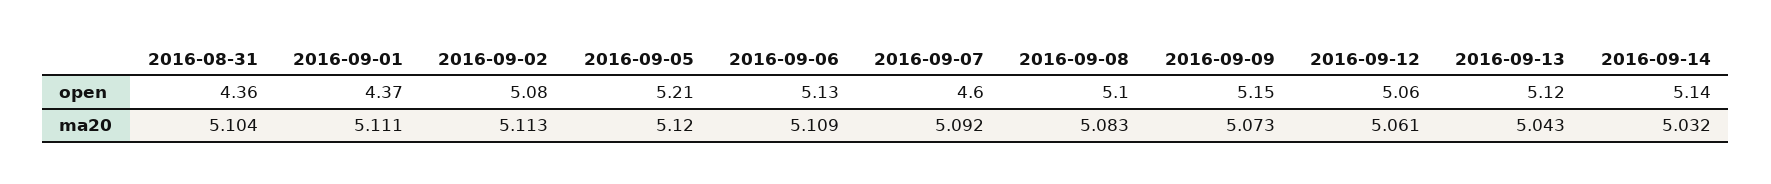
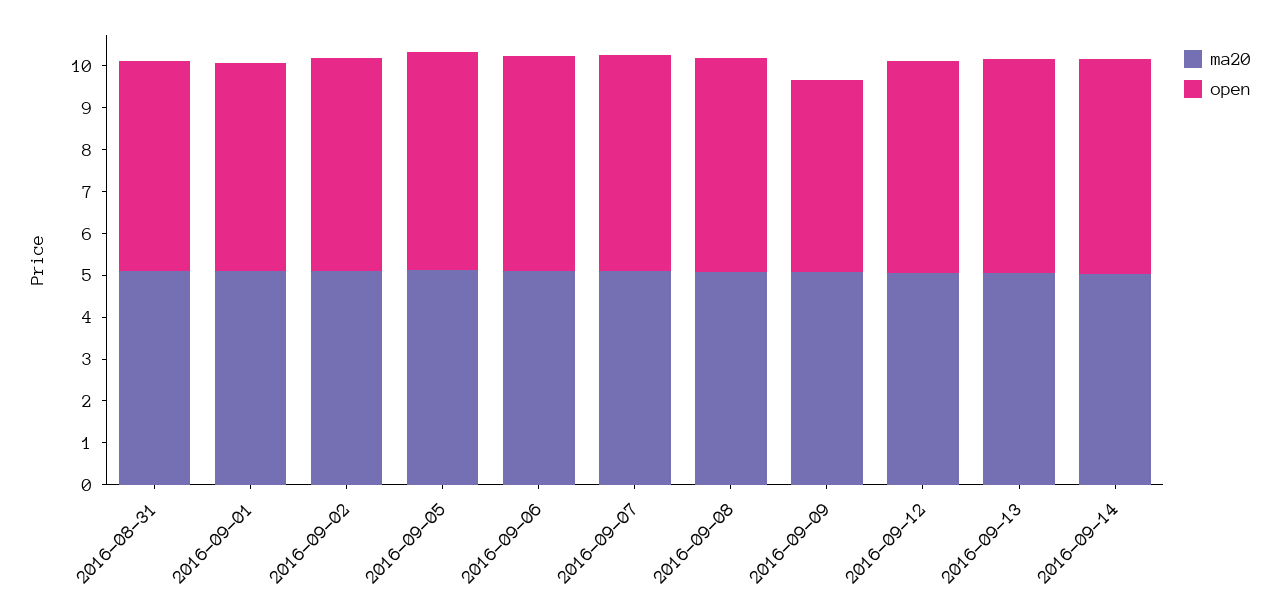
  {
    "open": {
-     "2016-08-31": 4.36,
+     "2016-08-31": 5,
-     "2016-09-01": 4.37,
+     "2016-09-01": 5,
      "2016-09-02": 5.08,
      "2016-09-05": 5.21,
      "2016-09-06": 5.13,
-     "2016-09-07": 4.6,
+     "2016-09-07": 5.2,
      "2016-09-08": 5.1,
-     "2016-09-09": 5.15,
+     "2016-09-09": 4.6,
      "2016-09-12": 5.06,
      "2016-09-13": 5.12,
      "2016-09-14": 5.14
    },
    "ma20": {
      "2016-08-31": 5.104,
      "2016-09-01": 5.111,
      "2016-09-02": 5.113,
      "2016-09-05": 5.12,
      "2016-09-06": 5.109,
      "2016-09-07": 5.092,
      "2016-09-08": 5.083,
      "2016-09-09": 5.073,
      "2016-09-12": 5.061,
      "2016-09-13": 5.043,
      "2016-09-14": 5.032
    }
  }

